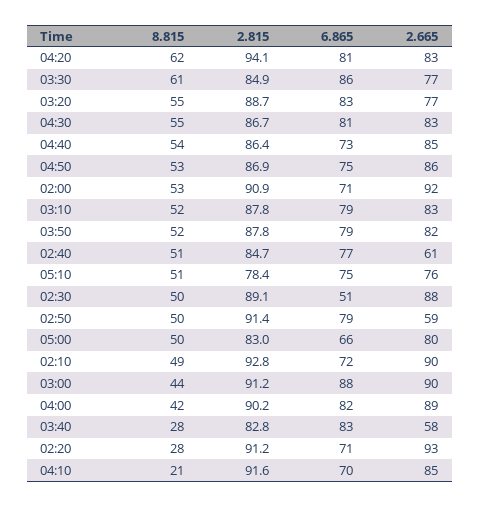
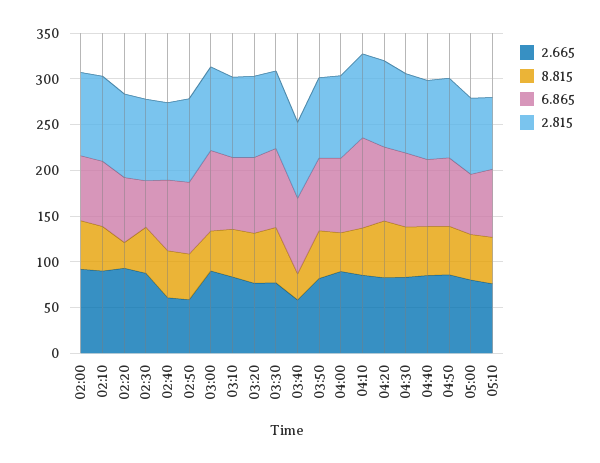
  {
    "8.815": {
      "04:20": 62,
      "03:30": 61,
      "03:20": 55,
      "04:30": 55,
      "04:40": 54,
      "04:50": 53,
      "02:00": 53,
      "03:10": 52,
      "03:50": 52,
      "02:40": 51,
      "05:10": 51,
      "02:30": 50,
      "02:50": 50,
      "05:00": 50,
      "02:10": 49,
      "03:00": 44,
      "04:00": 42,
      "03:40": 28,
      "02:20": 28,
-     "04:10": 21
+     "04:10": 50
    },
    "2.815": {
      "04:20": 94.1,
      "03:30": 84.9,
      "03:20": 88.7,
      "04:30": 86.7,
      "04:40": 86.4,
      "04:50": 86.9,
      "02:00": 90.9,
      "03:10": 87.8,
      "03:50": 87.8,
      "02:40": 84.7,
      "05:10": 78.4,
      "02:30": 89.1,
      "02:50": 91.4,
      "05:00": 83,
      "02:10": 92.8,
      "03:00": 91.2,
      "04:00": 90.2,
      "03:40": 82.8,
      "02:20": 91.2,
      "04:10": 91.6
    },
    "6.865": {
      "04:20": 81,
      "03:30": 86,
      "03:20": 83,
      "04:30": 81,
      "04:40": 73,
      "04:50": 75,
      "02:00": 71,
      "03:10": 79,
      "03:50": 79,
      "02:40": 77,
      "05:10": 75,
      "02:30": 51,
      "02:50": 79,
      "05:00": 66,
      "02:10": 72,
      "03:00": 88,
      "04:00": 82,
      "03:40": 83,
      "02:20": 71,
-     "04:10": 70
+     "04:10": 100
    },
    "2.665": {
      "04:20": 83,
      "03:30": 77,
      "03:20": 77,
      "04:30": 83,
      "04:40": 85,
      "04:50": 86,
      "02:00": 92,
      "03:10": 83,
      "03:50": 82,
      "02:40": 61,
      "05:10": 76,
      "02:30": 88,
      "02:50": 59,
      "05:00": 80,
      "02:10": 90,
      "03:00": 90,
      "04:00": 89,
      "03:40": 58,
      "02:20": 93,
      "04:10": 85
    }
  }

